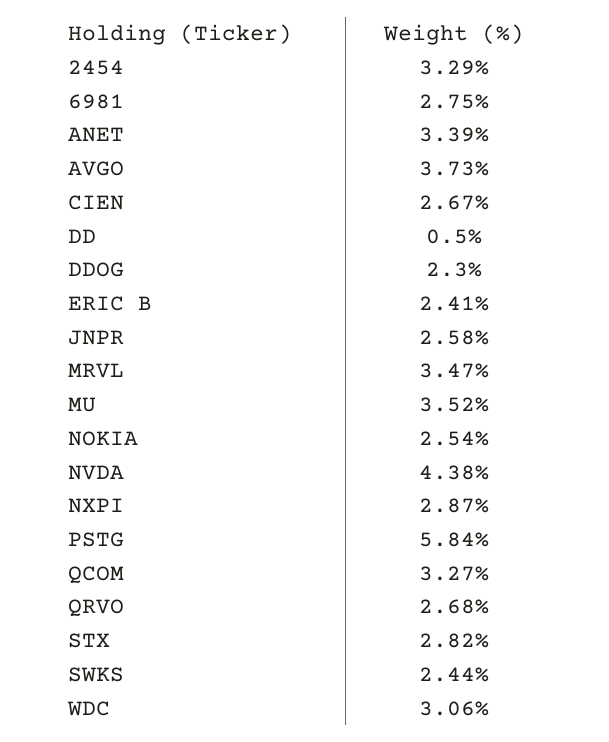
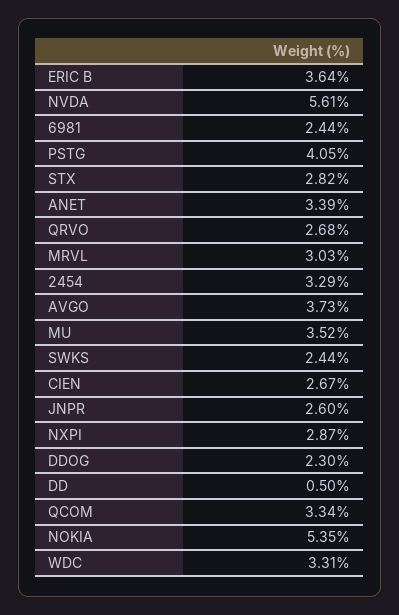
  {
    "2454": 3.29,
-   "6981": 2.75,
+   "6981": 2.44,
    "ANET": 3.39,
    "AVGO": 3.73,
    "CIEN": 2.67,
    "DD": 0.5,
    "DDOG": 2.3,
-   "ERIC B": 2.41,
+   "ERIC B": 3.64,
-   "JNPR": 2.58,
+   "JNPR": 2.6,
-   "MRVL": 3.47,
+   "MRVL": 3.03,
    "MU": 3.52,
-   "NOKIA": 2.54,
+   "NOKIA": 5.35,
-   "NVDA": 4.38,
+   "NVDA": 5.61,
    "NXPI": 2.87,
-   "PSTG": 5.84,
+   "PSTG": 4.05,
-   "QCOM": 3.27,
+   "QCOM": 3.34,
    "QRVO": 2.68,
    "STX": 2.82,
    "SWKS": 2.44,
-   "WDC": 3.06
+   "WDC": 3.31
  }

